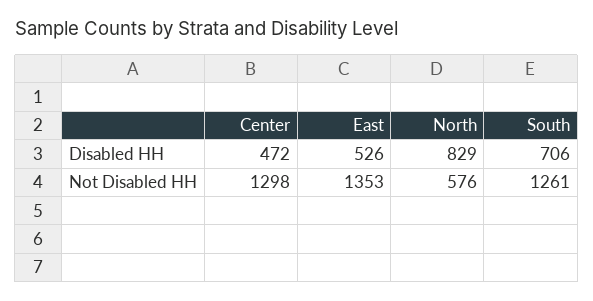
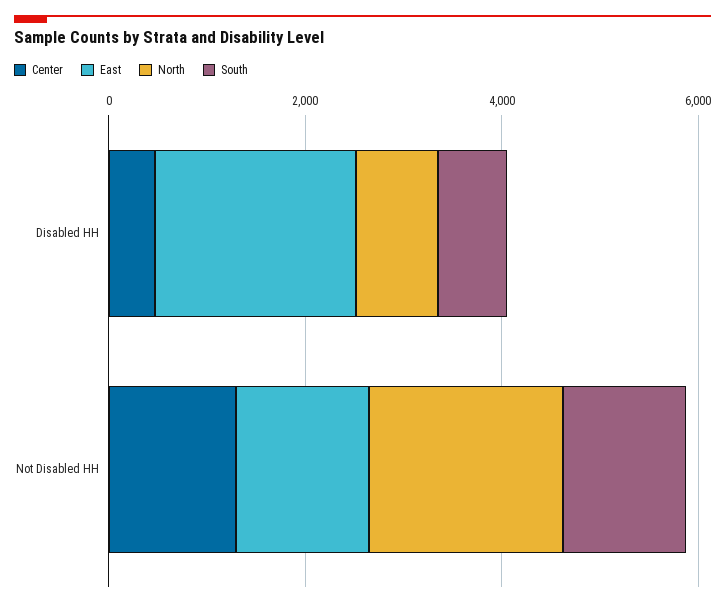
  {
    "Center": {
      "Disabled HH": 472,
      "Not Disabled HH": 1298
    },
    "East": {
-     "Disabled HH": 526,
+     "Disabled HH": 2000,
      "Not Disabled HH": 1353
    },
    "North": {
      "Disabled HH": 829,
-     "Not Disabled HH": 576
+     "Not Disabled HH": 2000
    },
    "South": {
      "Disabled HH": 706,
      "Not Disabled HH": 1261
    }
  }

